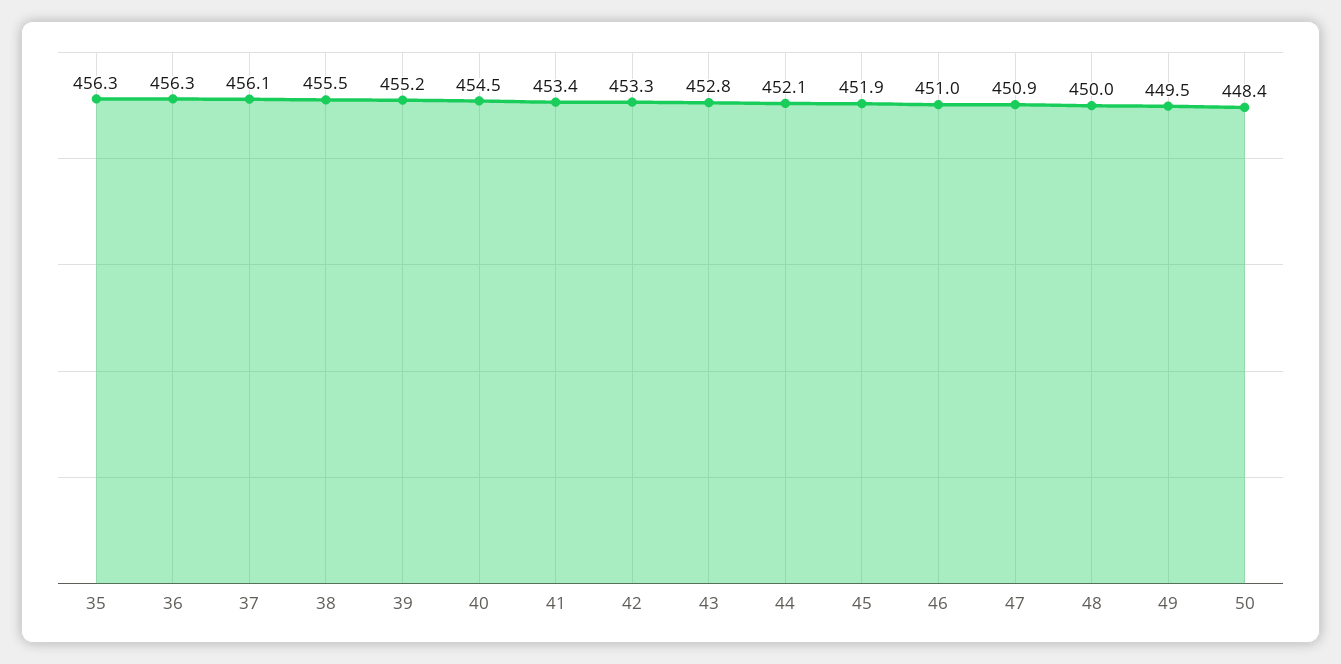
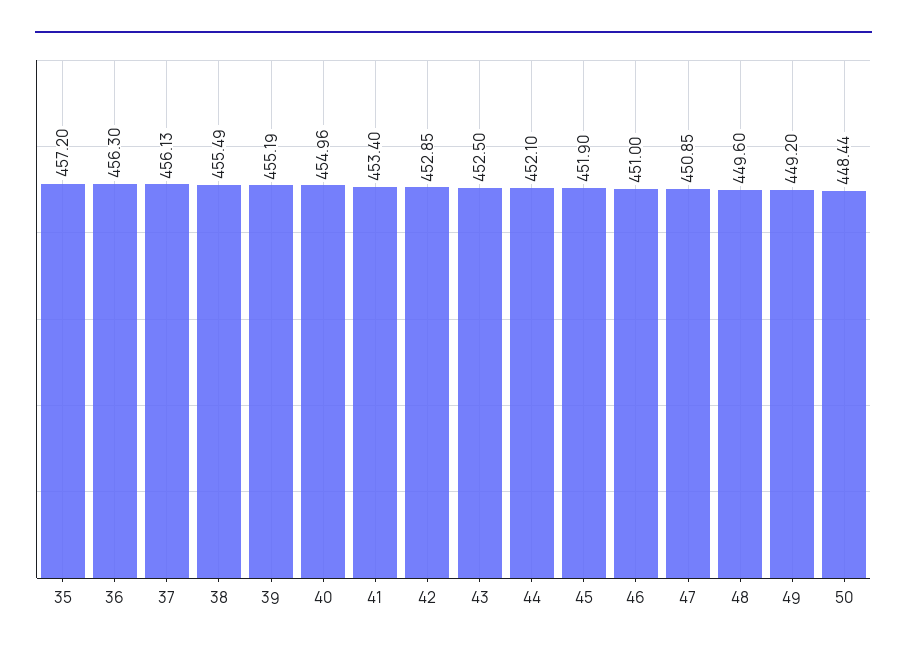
  {
-   "35": 456.3,
+   "35": 457.2,
    "36": 456.3,
    "37": 456.13,
    "38": 455.49,
    "39": 455.19,
-   "40": 454.5,
+   "40": 454.96,
    "41": 453.4,
-   "42": 453.3,
+   "42": 452.85,
-   "43": 452.8,
+   "43": 452.5,
    "44": 452.1,
    "45": 451.9,
    "46": 451,
    "47": 450.85,
-   "48": 450,
+   "48": 449.6,
-   "49": 449.5,
+   "49": 449.2,
    "50": 448.44
  }

